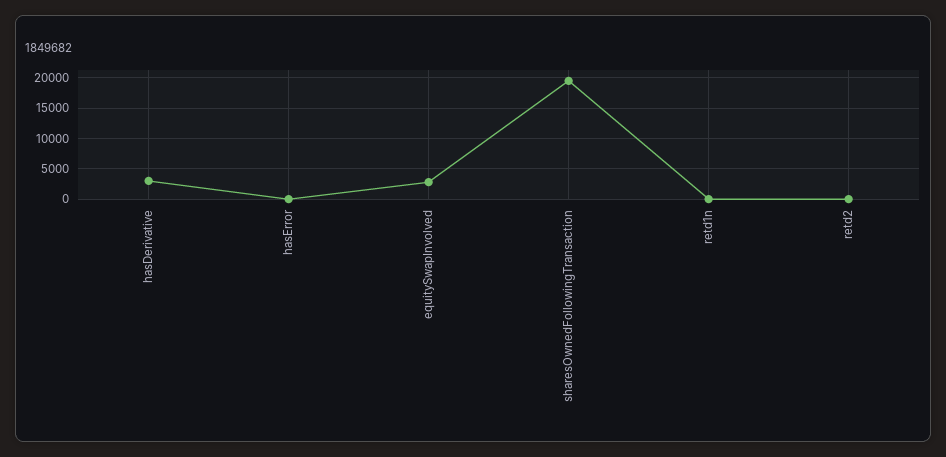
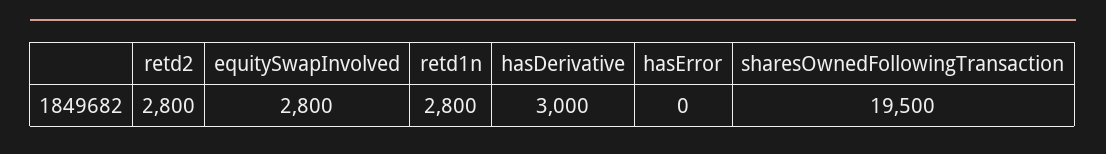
  {
    "hasDerivative": 3000,
    "hasError": 0,
    "equitySwapInvolved": 2800,
    "sharesOwnedFollowingTransaction": 19500,
-   "retd1n": 0,
+   "retd1n": 2800,
-   "retd2": 0
+   "retd2": 2800
  }

